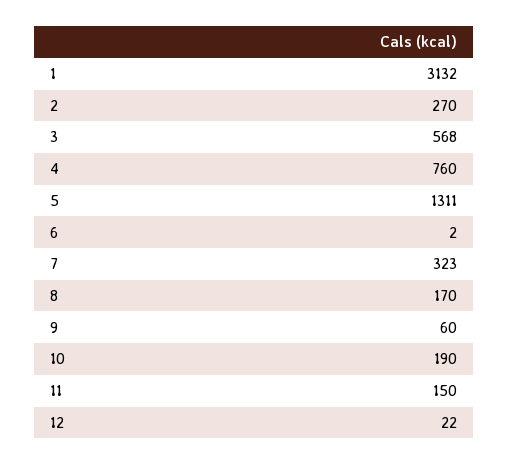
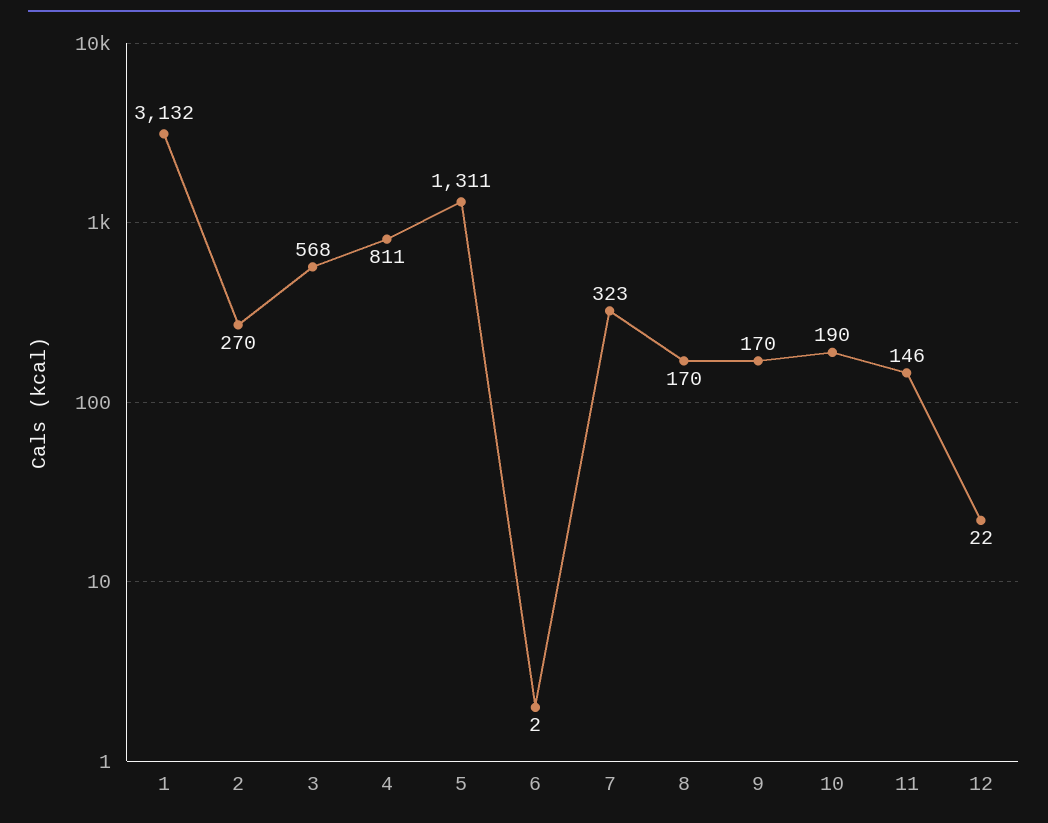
  {
    "1": 3132,
    "2": 270,
    "3": 568,
-   "4": 760,
+   "4": 811,
    "5": 1311,
    "6": 2,
    "7": 323,
    "8": 170,
-   "9": 60,
+   "9": 170,
    "10": 190,
-   "11": 150,
+   "11": 146,
    "12": 22
  }

